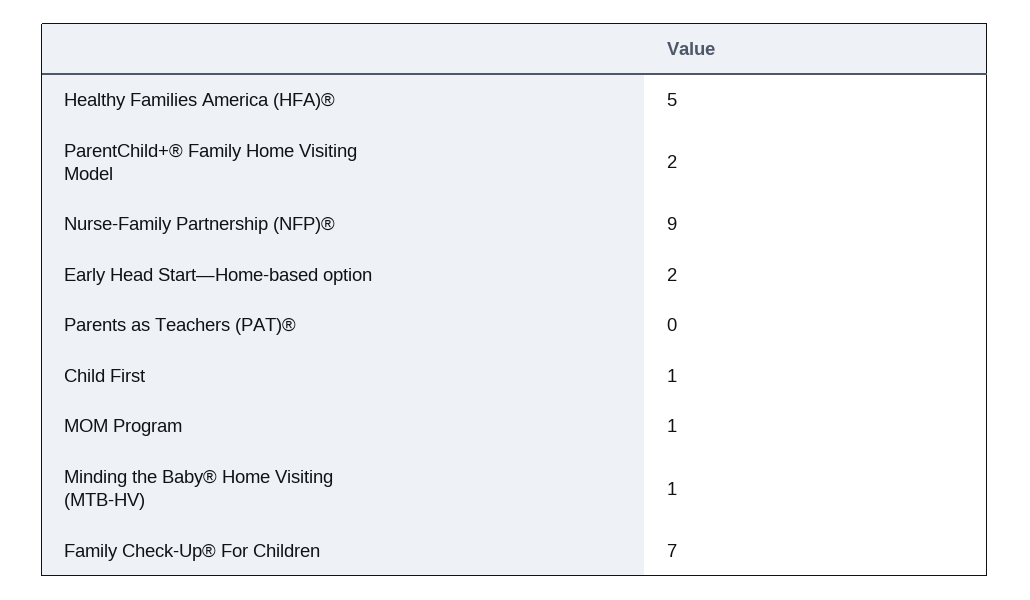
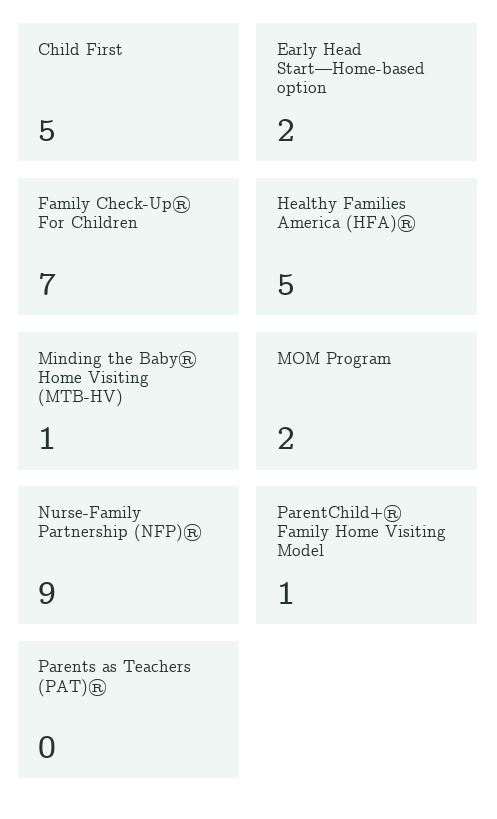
  {
    "Healthy Families America (HFA)®": 5,
-   "ParentChild+® Family Home Visiting Model": 2,
+   "ParentChild+® Family Home Visiting Model": 1,
    "Nurse-Family Partnership (NFP)®": 9,
    "Early Head Start—Home-based option": 2,
    "Parents as Teachers (PAT)®": 0,
-   "Child First": 1,
+   "Child First": 5,
-   "MOM Program": 1,
+   "MOM Program": 2,
    "Minding the Baby® Home Visiting (MTB-HV)": 1,
    "Family Check-Up® For Children": 7
  }

